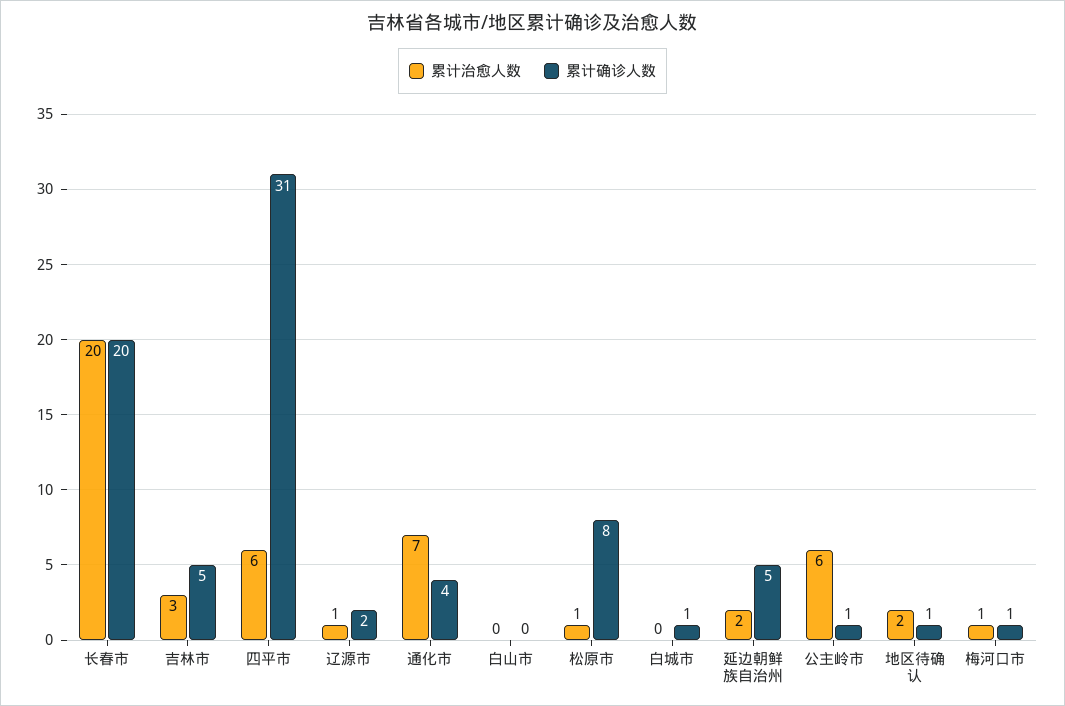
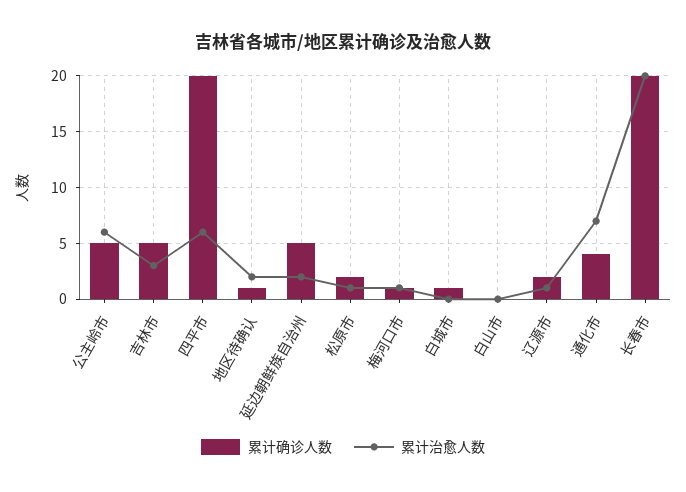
  {
    "累计治愈人数": {
      "长春市": 20,
      "吉林市": 3,
      "四平市": 6,
      "辽源市": 1,
      "通化市": 7,
      "白山市": 0,
      "松原市": 1,
      "白城市": 0,
      "延边朝鲜族自治州": 2,
      "公主岭市": 6,
      "地区待确认": 2,
      "梅河口市": 1
    },
    "累计确诊人数": {
      "长春市": 20,
      "吉林市": 5,
-     "四平市": 31,
+     "四平市": 20,
      "辽源市": 2,
      "通化市": 4,
      "白山市": 0,
-     "松原市": 8,
+     "松原市": 2,
      "白城市": 1,
      "延边朝鲜族自治州": 5,
-     "公主岭市": 1,
+     "公主岭市": 5,
      "地区待确认": 1,
      "梅河口市": 1
    }
  }

